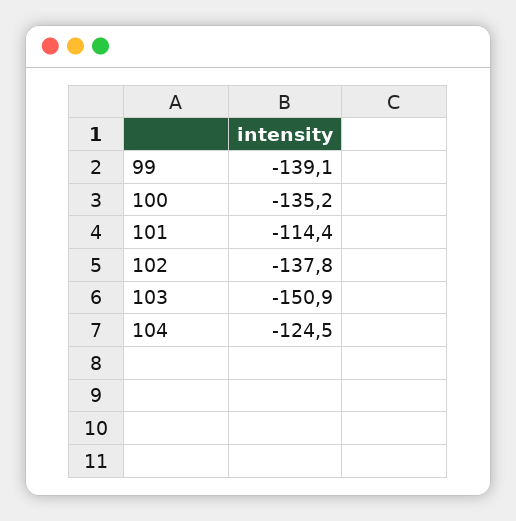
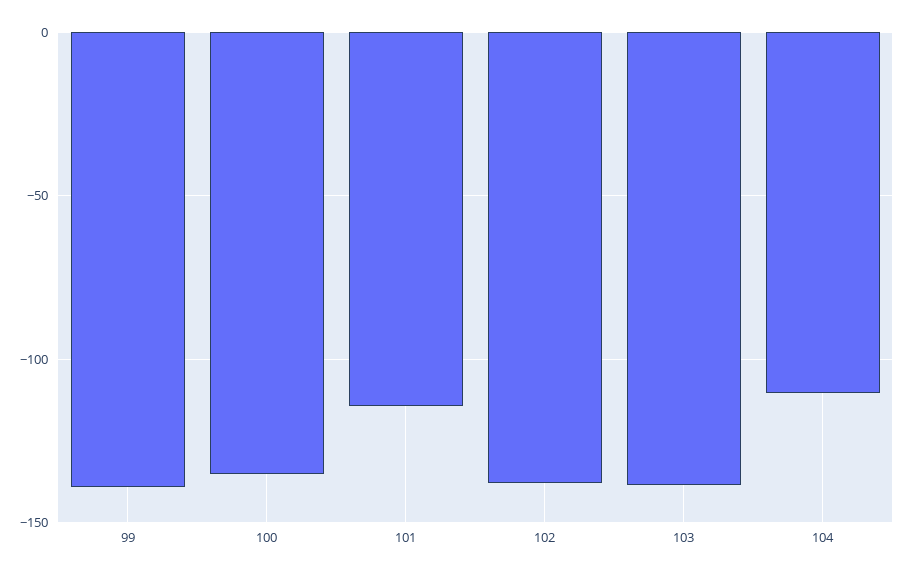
  {
    "99": -139.1,
    "100": -135.2,
    "101": -114.4,
    "102": -137.8,
-   "103": -150.9,
+   "103": -140,
-   "104": -124.5
+   "104": -110
  }

